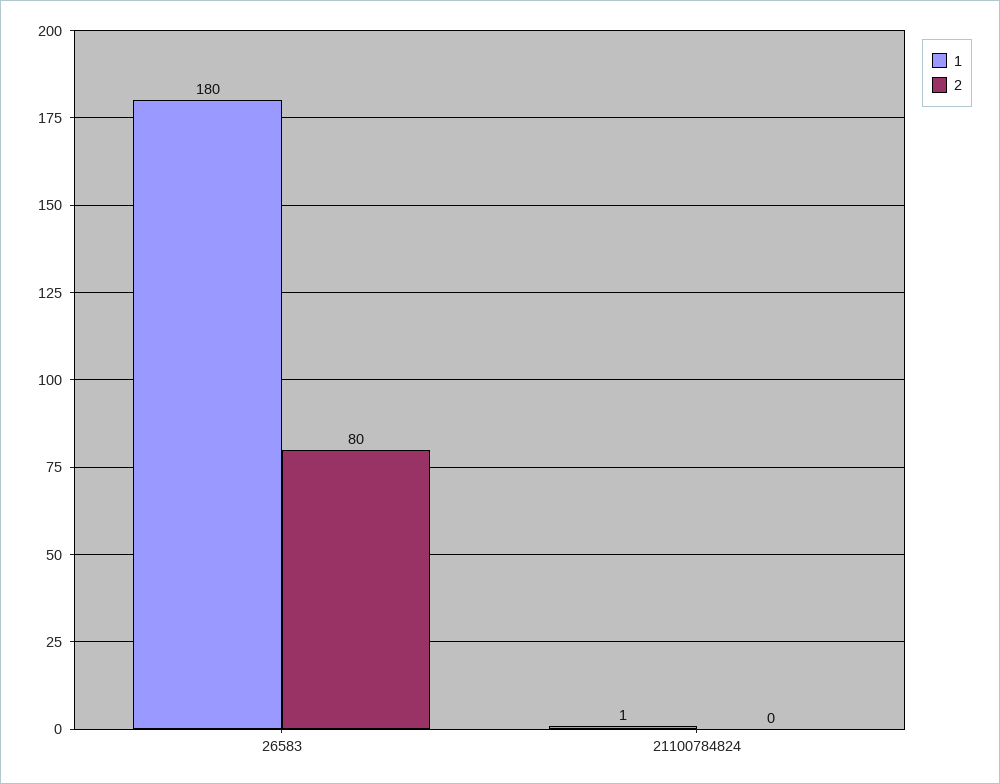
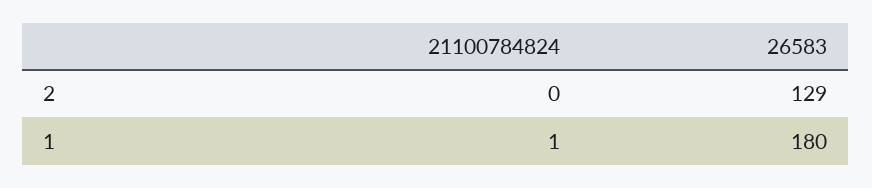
  {
    "1": {
      "26583": 180,
      "21100784824": 1
    },
    "2": {
-     "26583": 80,
+     "26583": 129,
      "21100784824": 0
    }
  }

